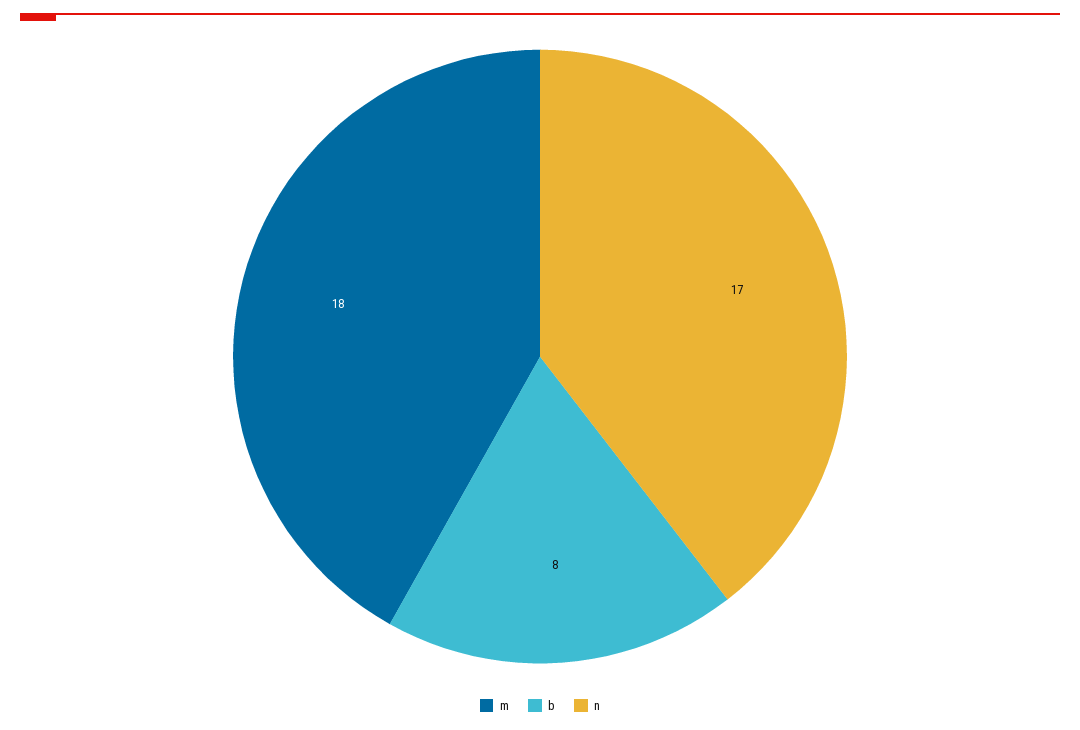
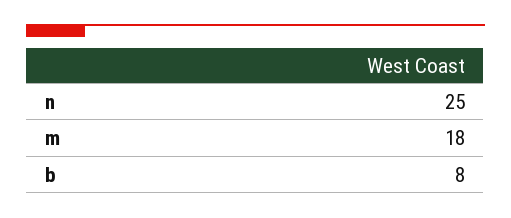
  {
    "m": 18,
    "b": 8,
-   "n": 17
+   "n": 25
  }

